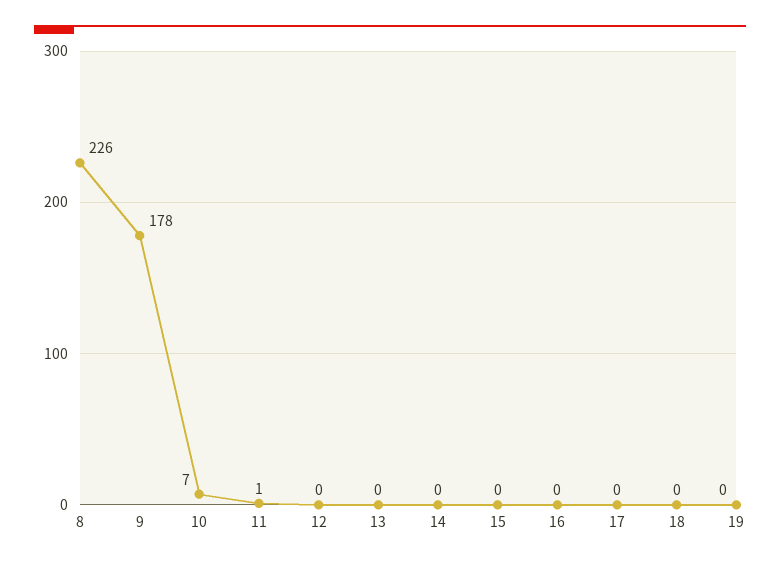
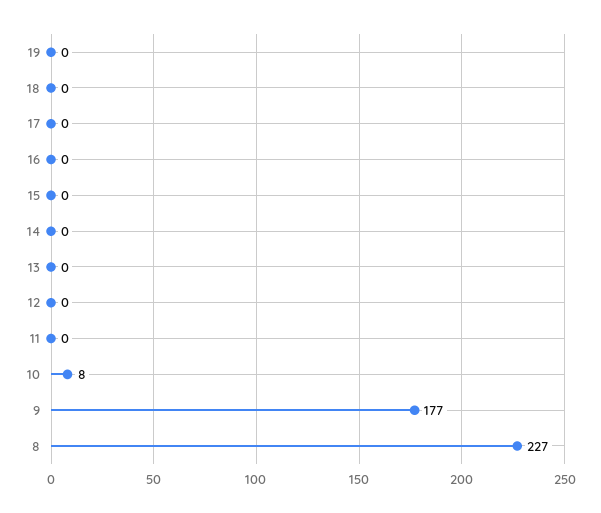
  {
-   "8": 226,
+   "8": 227,
-   "9": 178,
+   "9": 177,
-   "10": 7,
+   "10": 8,
-   "11": 1,
+   "11": 0,
    "12": 0,
    "13": 0,
    "14": 0,
    "15": 0,
    "16": 0,
    "17": 0,
    "18": 0,
    "19": 0
  }

